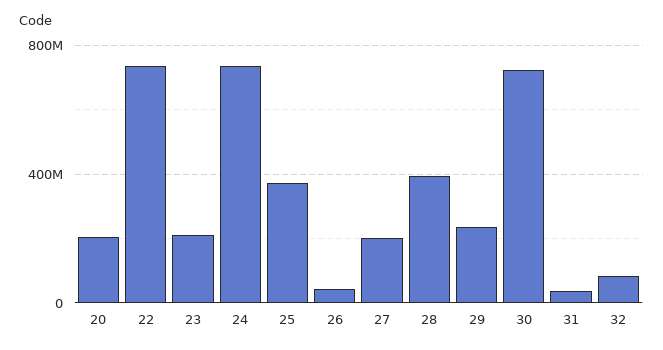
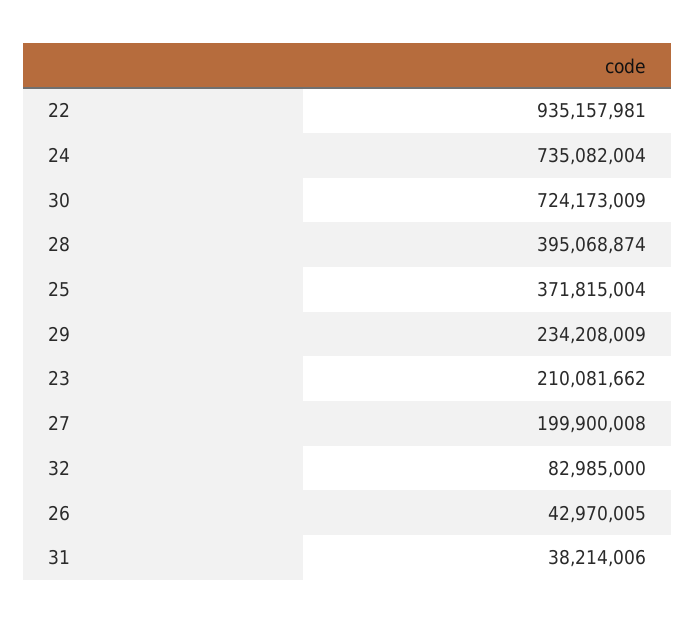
  {
-   "20": 200000000,
-   "22": 750000000,
+   "22": 935157981,
    "23": 210081662,
    "24": 735082004,
    "25": 371815004,
    "26": 42970005,
    "27": 199900008,
    "28": 395068874,
    "29": 234208009,
    "30": 724173009,
    "31": 38214006,
    "32": 82985000
  }

